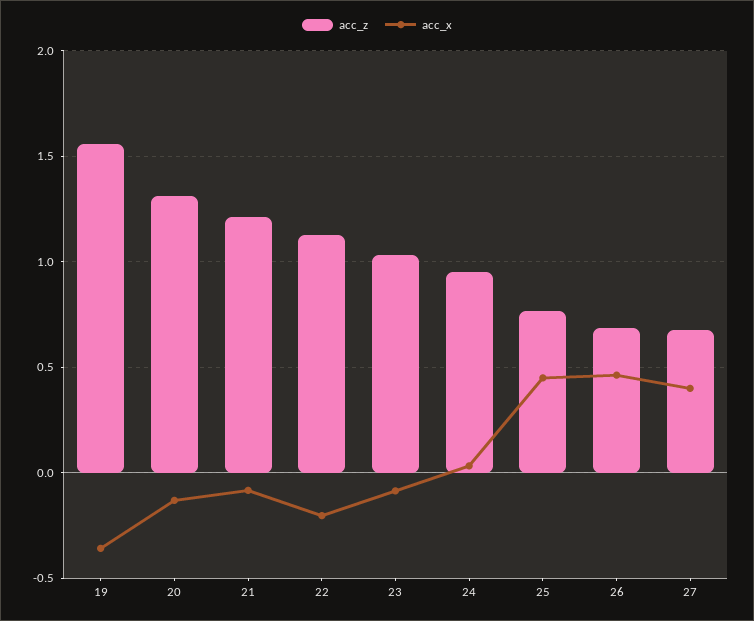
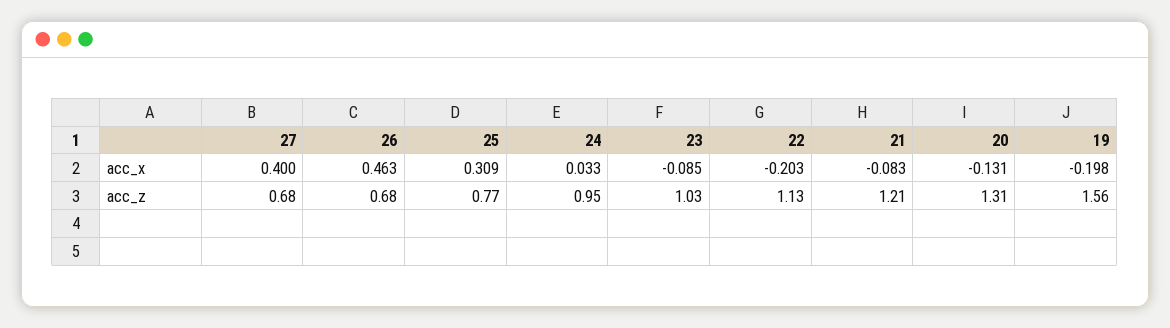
  {
    "acc_z": {
      "19": 1.56,
      "20": 1.31,
      "21": 1.21,
      "22": 1.13,
      "23": 1.03,
      "24": 0.95,
      "25": 0.77,
      "26": 0.68,
      "27": 0.68
    },
    "acc_x": {
-     "19": -0.35,
+     "19": -0.198,
      "20": -0.131,
      "21": -0.083,
      "22": -0.203,
      "23": -0.085,
      "24": 0.033,
-     "25": 0.45,
+     "25": 0.309,
      "26": 0.463,
      "27": 0.4
    }
  }

